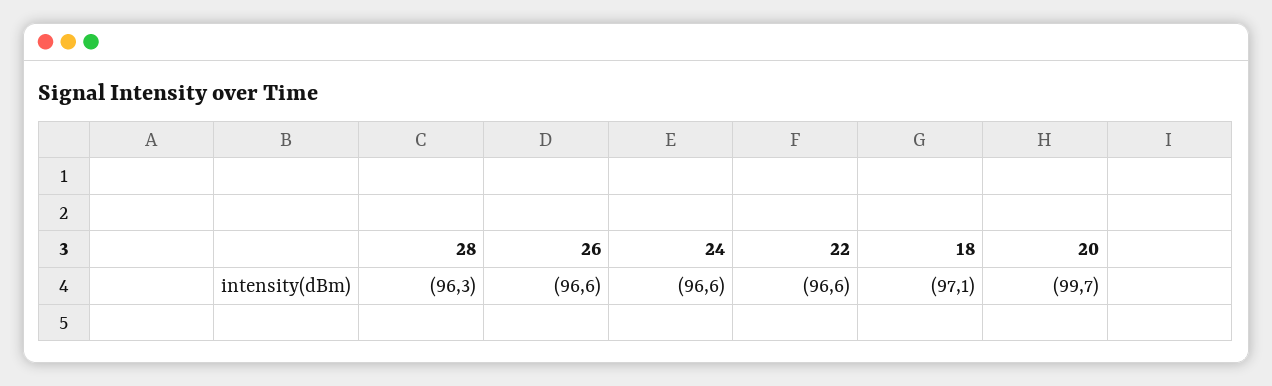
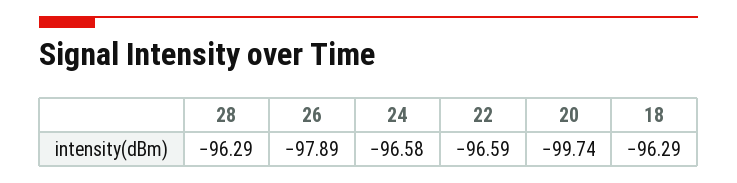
  {
    "28": -96.29,
-   "26": -96.6,
+   "26": -97.89,
    "24": -96.58,
    "22": -96.59,
-   "18": -97.1,
+   "18": -96.29,
    "20": -99.74
  }

